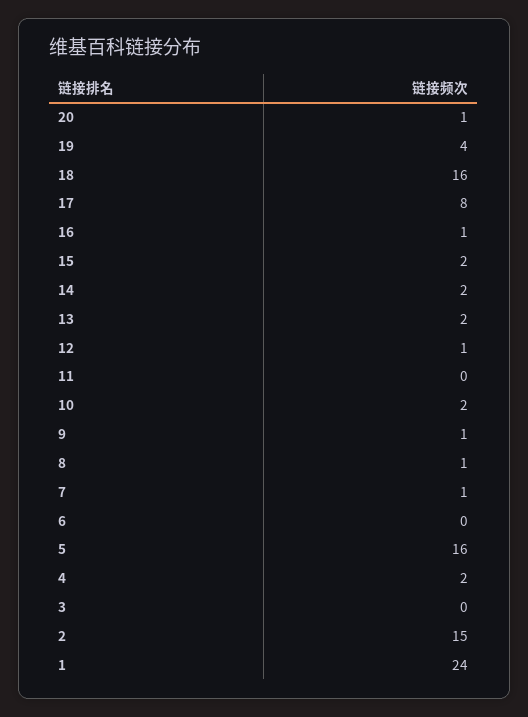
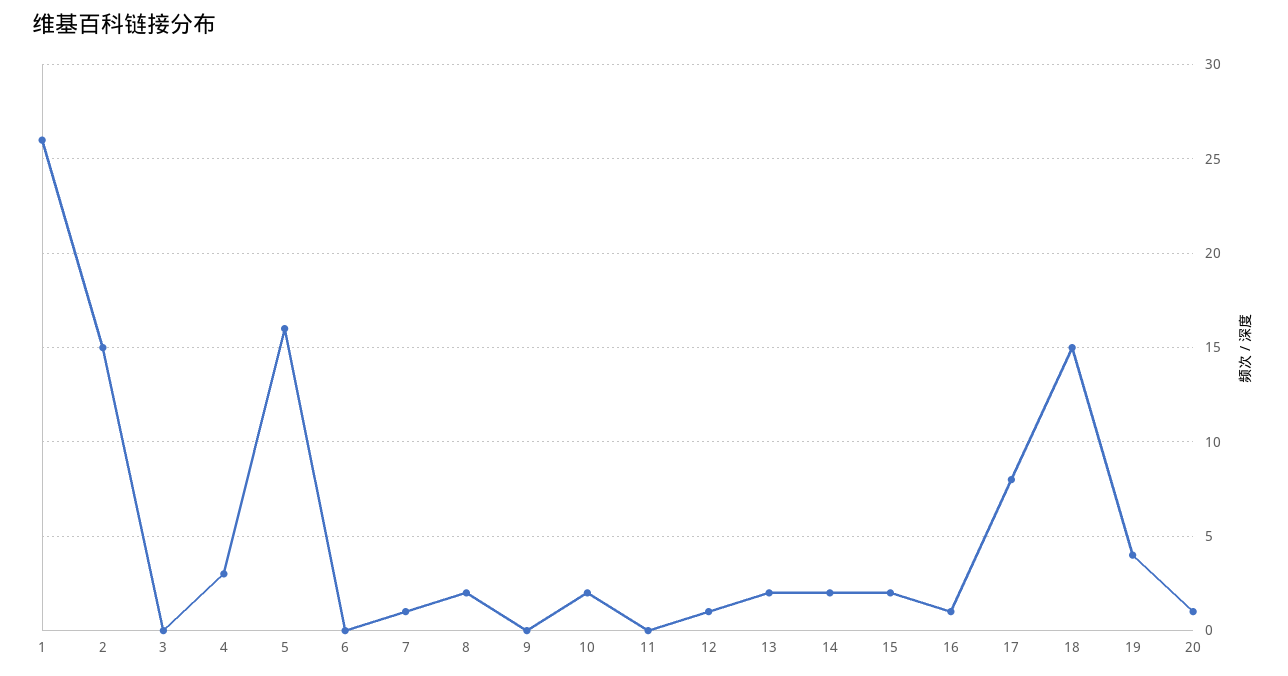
  {
    "20": 1,
    "19": 4,
-   "18": 16,
+   "18": 15,
    "17": 8,
    "16": 1,
    "15": 2,
    "14": 2,
    "13": 2,
    "12": 1,
    "11": 0,
    "10": 2,
-   "9": 1,
+   "9": 0,
-   "8": 1,
+   "8": 2,
    "7": 1,
    "6": 0,
    "5": 16,
-   "4": 2,
+   "4": 3,
    "3": 0,
    "2": 15,
-   "1": 24
+   "1": 26
  }

